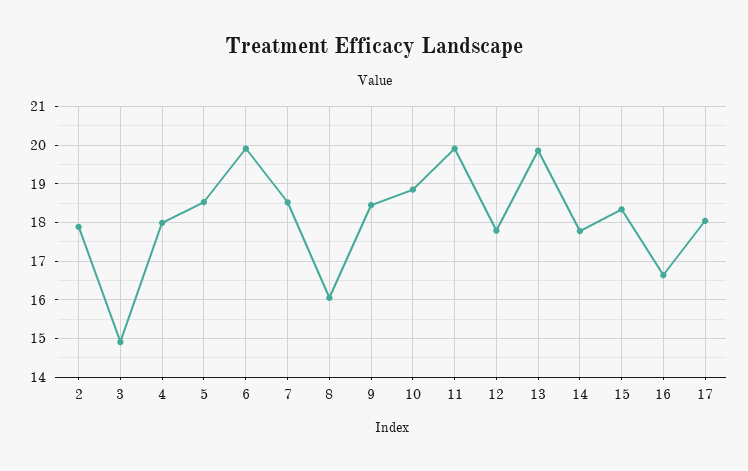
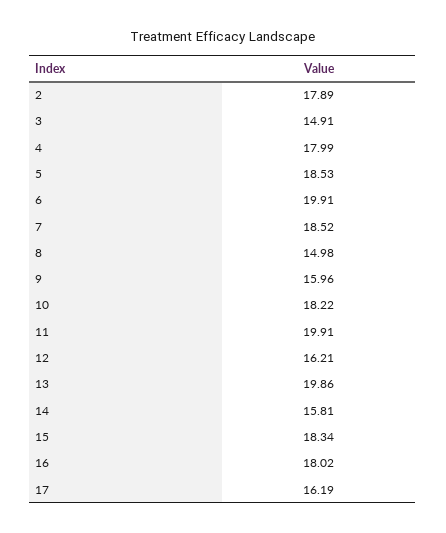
  {
    "2": 17.89,
    "3": 14.91,
    "4": 17.99,
    "5": 18.53,
    "6": 19.91,
    "7": 18.52,
-   "8": 16,
+   "8": 14.98,
-   "9": 18.4,
+   "9": 15.96,
-   "10": 18.8,
+   "10": 18.22,
    "11": 19.91,
-   "12": 17.8,
+   "12": 16.21,
    "13": 19.86,
-   "14": 17.8,
+   "14": 15.81,
    "15": 18.34,
-   "16": 16.6,
+   "16": 18.02,
-   "17": 18
+   "17": 16.19
  }

